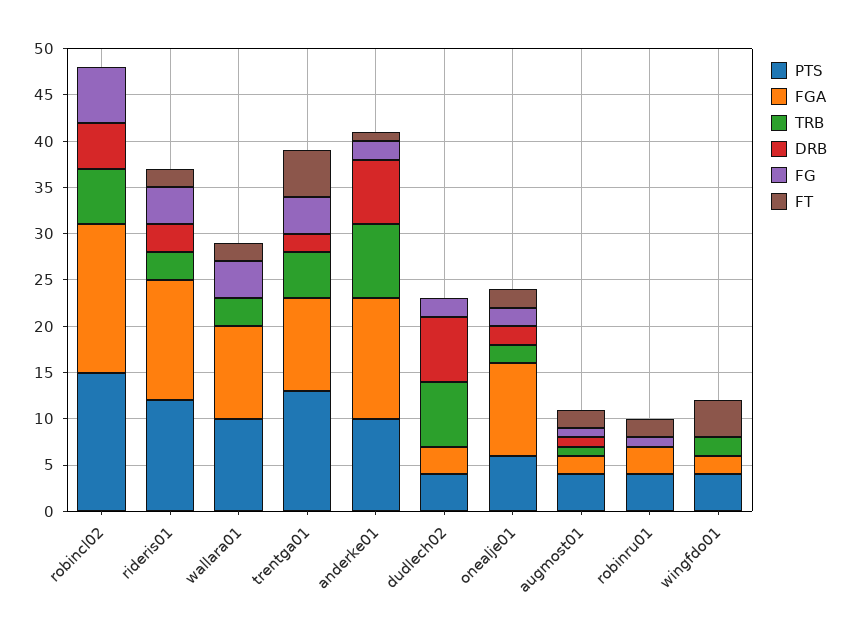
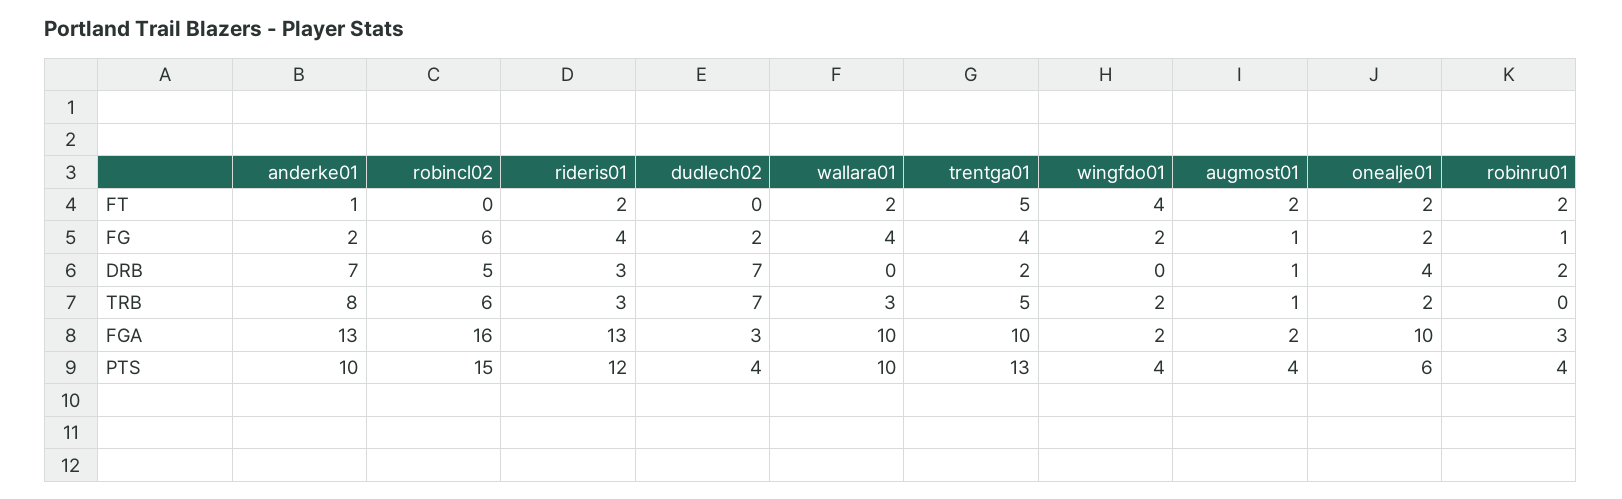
  {
    "PTS": {
      "robincl02": 15,
      "rideris01": 12,
      "wallara01": 10,
      "trentga01": 13,
      "anderke01": 10,
      "dudlech02": 4,
      "onealje01": 6,
      "augmost01": 4,
      "robinru01": 4,
      "wingfdo01": 4
    },
    "FGA": {
      "robincl02": 16,
      "rideris01": 13,
      "wallara01": 10,
      "trentga01": 10,
      "anderke01": 13,
      "dudlech02": 3,
      "onealje01": 10,
      "augmost01": 2,
      "robinru01": 3,
      "wingfdo01": 2
    },
    "TRB": {
      "robincl02": 6,
      "rideris01": 3,
      "wallara01": 3,
      "trentga01": 5,
      "anderke01": 8,
      "dudlech02": 7,
      "onealje01": 2,
      "augmost01": 1,
      "robinru01": 0,
      "wingfdo01": 2
    },
    "DRB": {
      "robincl02": 5,
      "rideris01": 3,
      "wallara01": 0,
      "trentga01": 2,
      "anderke01": 7,
      "dudlech02": 7,
-     "onealje01": 2,
+     "onealje01": 4,
      "augmost01": 1,
-     "robinru01": 0,
+     "robinru01": 2,
      "wingfdo01": 0
    },
    "FG": {
      "robincl02": 6,
      "rideris01": 4,
      "wallara01": 4,
      "trentga01": 4,
      "anderke01": 2,
      "dudlech02": 2,
      "onealje01": 2,
      "augmost01": 1,
      "robinru01": 1,
-     "wingfdo01": 0
+     "wingfdo01": 2
    },
    "FT": {
      "robincl02": 0,
      "rideris01": 2,
      "wallara01": 2,
      "trentga01": 5,
      "anderke01": 1,
      "dudlech02": 0,
      "onealje01": 2,
      "augmost01": 2,
      "robinru01": 2,
      "wingfdo01": 4
    }
  }

